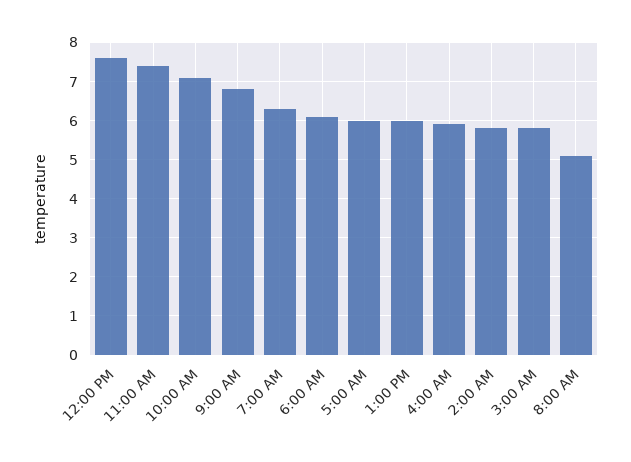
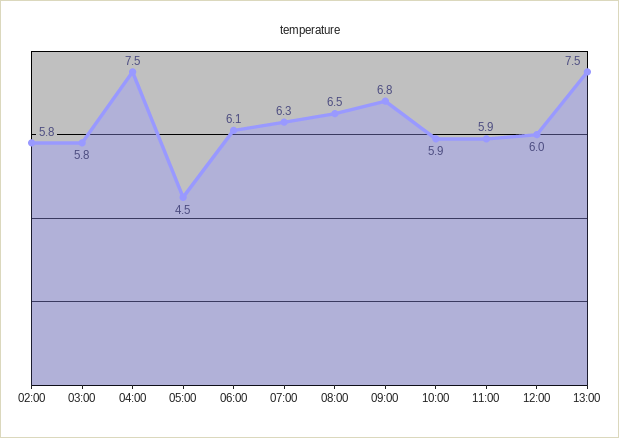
  {
-   "12:00 PM": 7.5,
+   "12:00 PM": 6,
-   "11:00 AM": 7.5,
+   "11:00 AM": 5.9,
-   "10:00 AM": 7,
+   "10:00 AM": 5.9,
    "9:00 AM": 6.8,
    "7:00 AM": 6.3,
    "6:00 AM": 6.1,
-   "5:00 AM": 6,
+   "5:00 AM": 4.5,
-   "1:00 PM": 6,
+   "1:00 PM": 7.5,
-   "4:00 AM": 6,
+   "4:00 AM": 7.5,
    "2:00 AM": 5.8,
    "3:00 AM": 5.8,
-   "8:00 AM": 5
+   "8:00 AM": 6.5
  }

